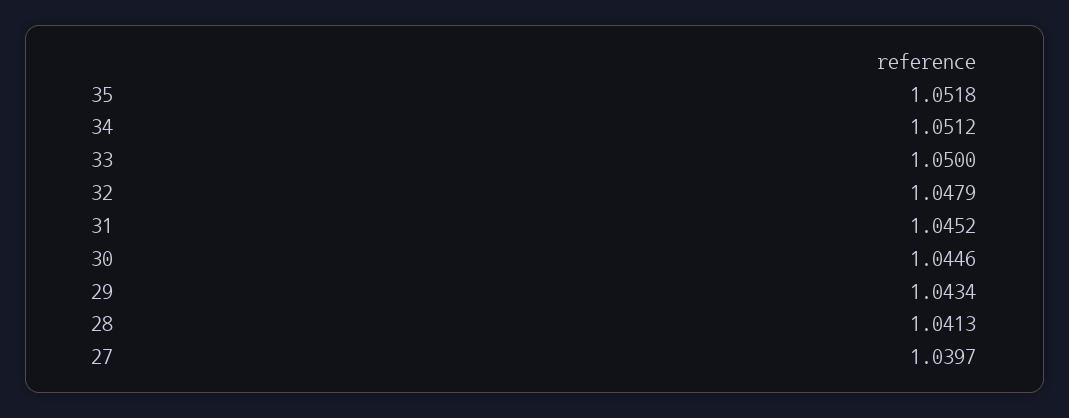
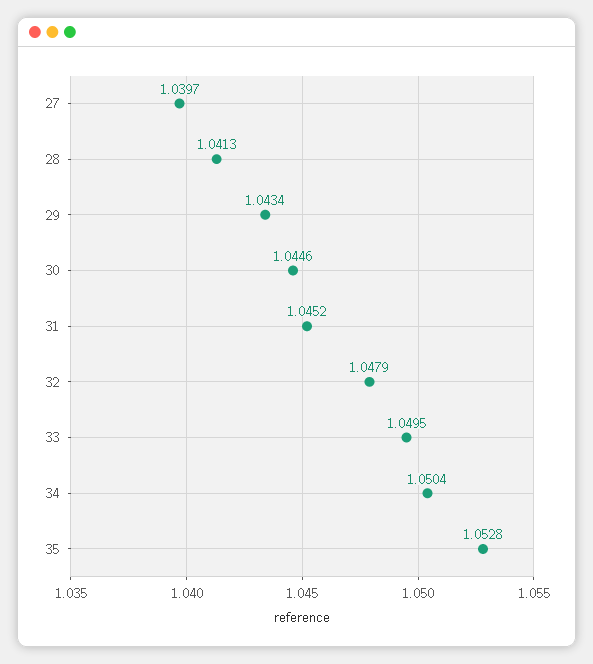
  {
-   "35": 1.0518,
+   "35": 1.0528,
-   "34": 1.0512,
+   "34": 1.0504,
-   "33": 1.05,
+   "33": 1.0495,
    "32": 1.0479,
    "31": 1.0452,
    "30": 1.0446,
    "29": 1.0434,
    "28": 1.0413,
    "27": 1.0397
  }

